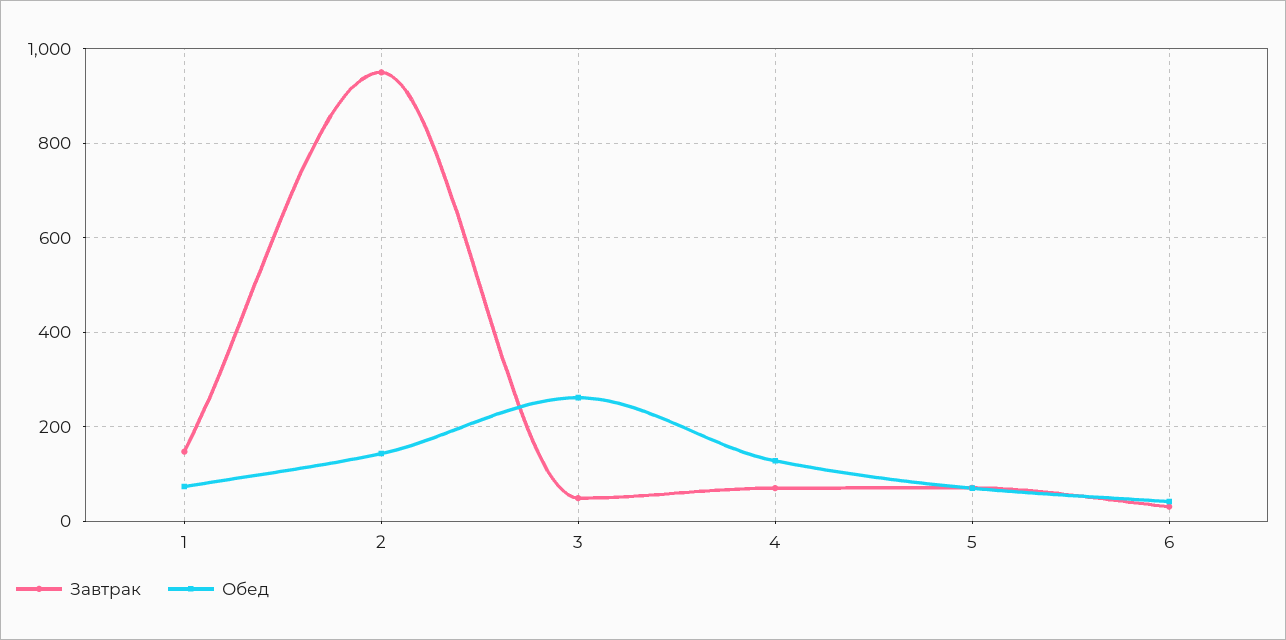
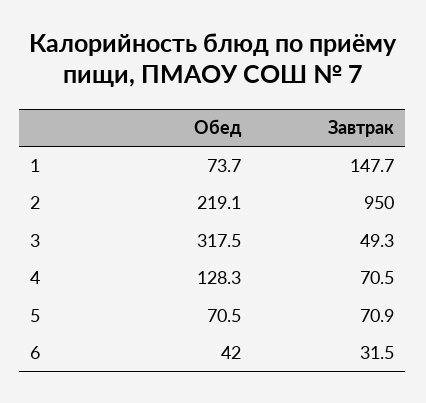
  {
    "Завтрак": {
      "1": 147.7,
      "2": 950,
      "3": 49.3,
      "4": 70.5,
      "5": 70.9,
      "6": 31.5
    },
    "Обед": {
      "1": 73.7,
-     "2": 140,
+     "2": 219.1,
-     "3": 260,
+     "3": 317.5,
      "4": 128.3,
      "5": 70.5,
      "6": 42
    }
  }

